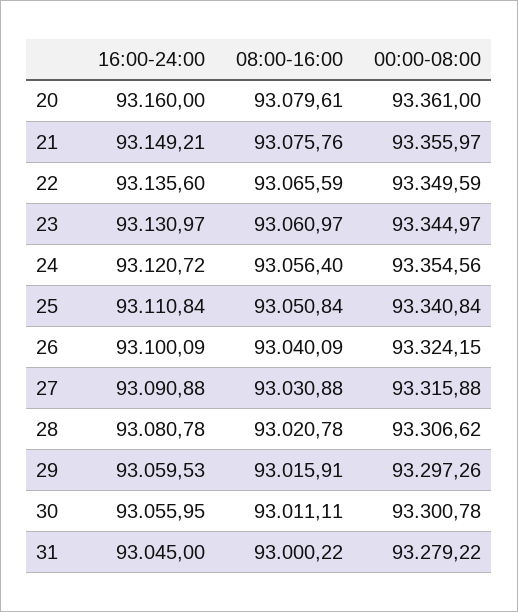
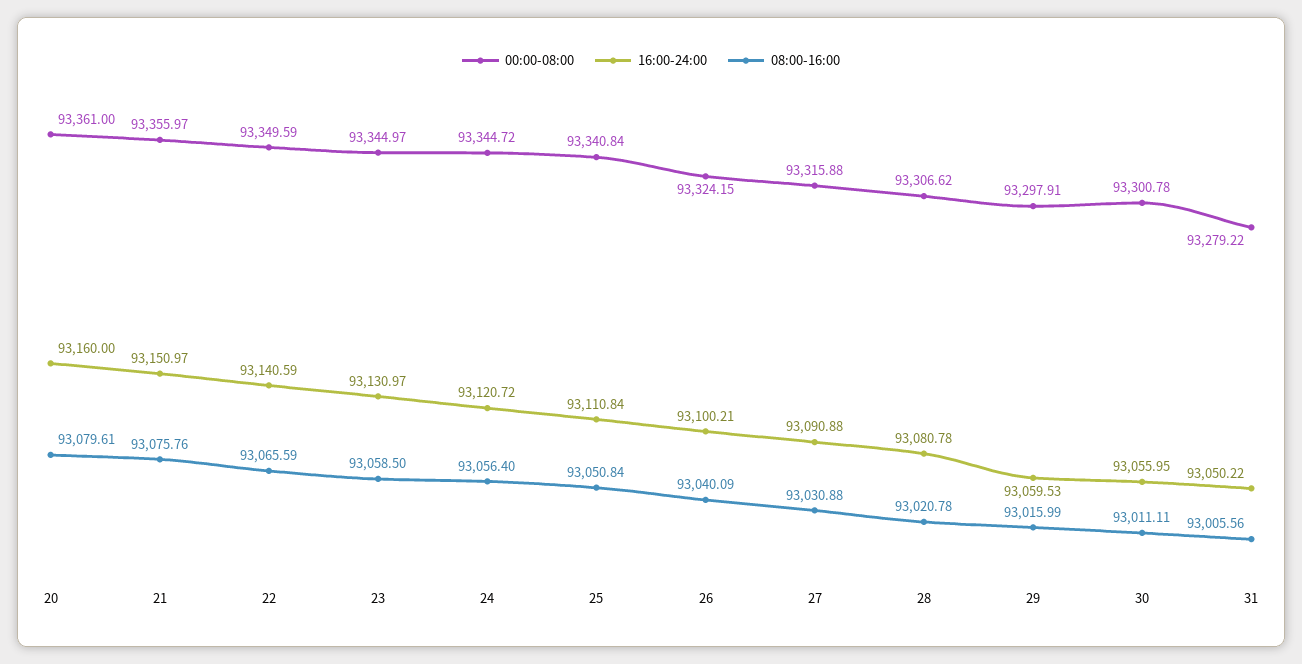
  {
    "16:00-24:00": {
      "20": 93160,
-     "21": 93149.21,
+     "21": 93150.97,
-     "22": 93135.6,
+     "22": 93140.59,
      "23": 93130.97,
      "24": 93120.72,
      "25": 93110.84,
-     "26": 93100.09,
+     "26": 93100.21,
      "27": 93090.88,
      "28": 93080.78,
      "29": 93059.53,
      "30": 93055.95,
-     "31": 93045
+     "31": 93050.22
    },
    "08:00-16:00": {
      "20": 93079.61,
      "21": 93075.76,
      "22": 93065.59,
-     "23": 93060.97,
+     "23": 93058.5,
      "24": 93056.4,
      "25": 93050.84,
      "26": 93040.09,
      "27": 93030.88,
      "28": 93020.78,
-     "29": 93015.91,
+     "29": 93015.99,
      "30": 93011.11,
-     "31": 93000.22
+     "31": 93005.56
    },
    "00:00-08:00": {
      "20": 93361,
      "21": 93355.97,
      "22": 93349.59,
      "23": 93344.97,
-     "24": 93354.56,
+     "24": 93344.72,
      "25": 93340.84,
      "26": 93324.15,
      "27": 93315.88,
      "28": 93306.62,
-     "29": 93297.26,
+     "29": 93297.91,
      "30": 93300.78,
      "31": 93279.22
    }
  }

